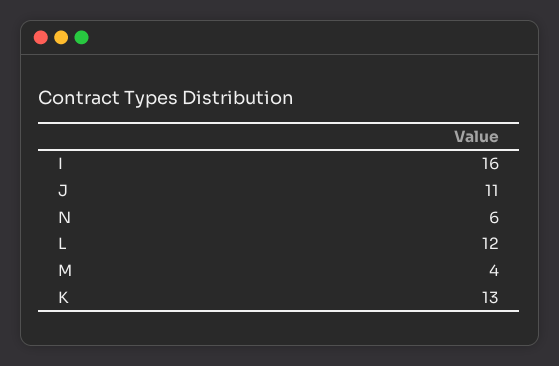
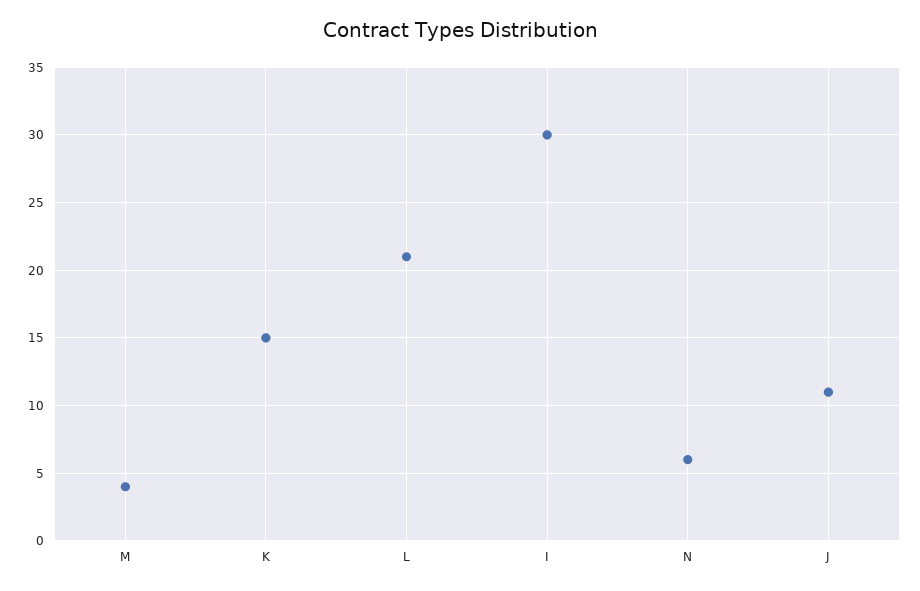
  {
-   "I": 16,
+   "I": 30,
    "J": 11,
    "N": 6,
-   "L": 12,
+   "L": 21,
    "M": 4,
-   "K": 13
+   "K": 15
  }

